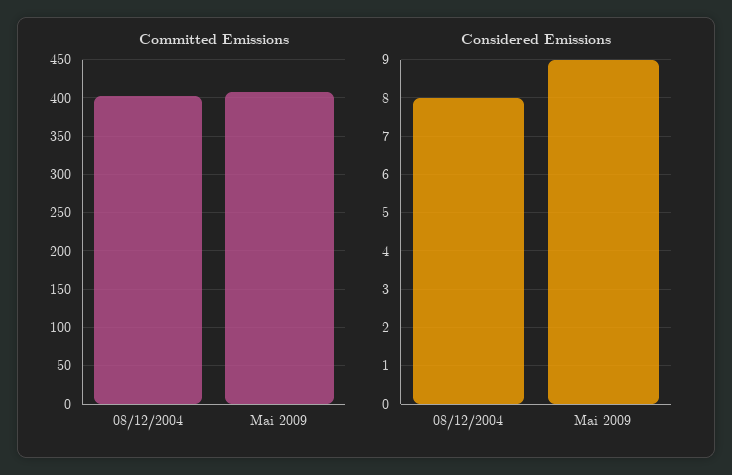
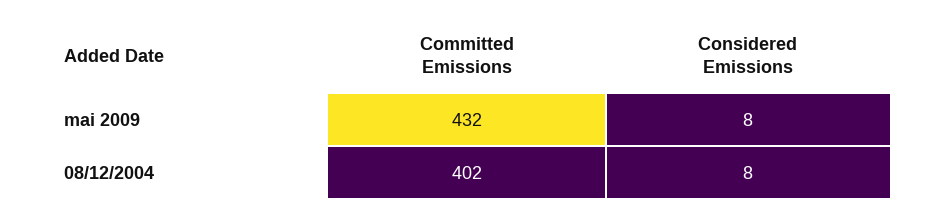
  {
    "Committed Emissions": {
      "08/12/2004": 402,
-     "Mai 2009": 410
+     "Mai 2009": 432
    },
    "Considered Emissions": {
      "08/12/2004": 8,
-     "Mai 2009": 9
+     "Mai 2009": 8
    }
  }

